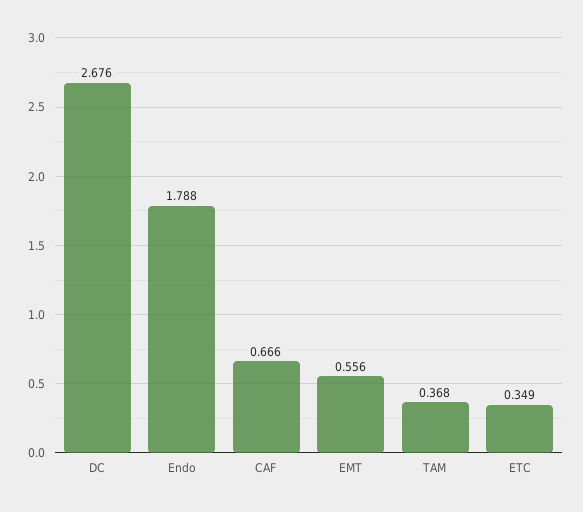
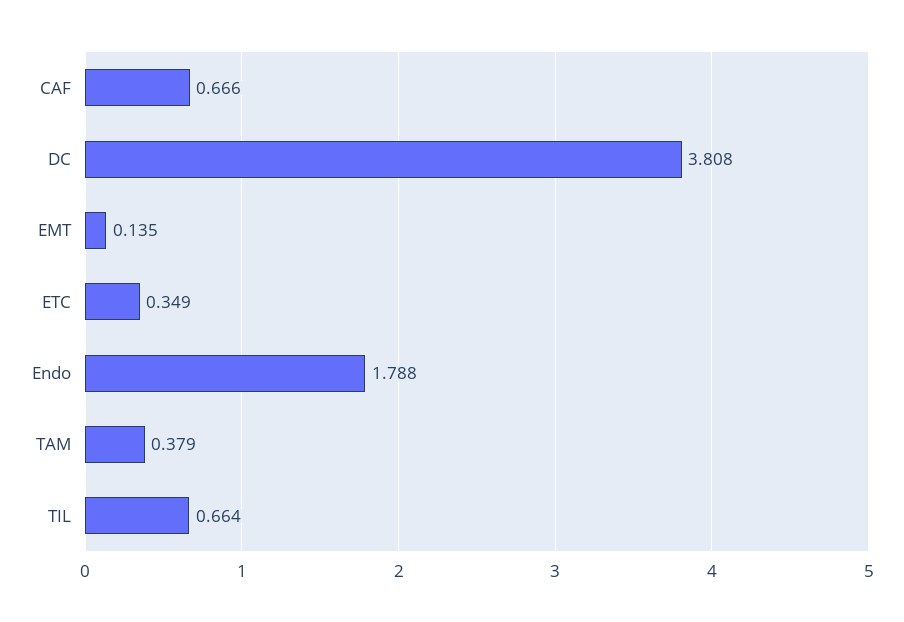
  {
-   "DC": 2.676,
+   "DC": 3.808,
    "Endo": 1.788,
    "CAF": 0.666,
-   "EMT": 0.556,
+   "EMT": 0.135,
-   "TAM": 0.368,
+   "TAM": 0.379,
-   "ETC": 0.349
+   "ETC": 0.349,
+   "TIL": 0.664
  }

